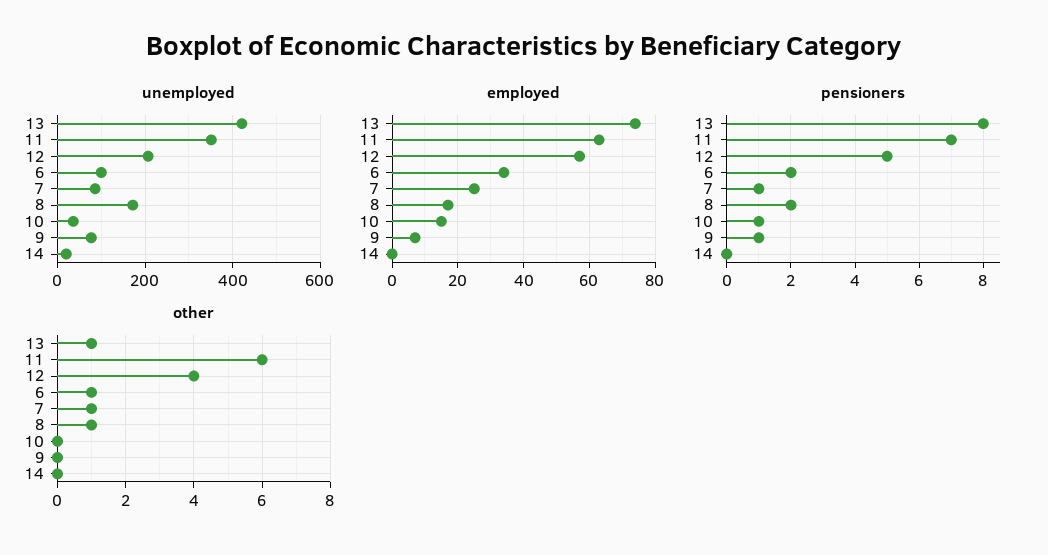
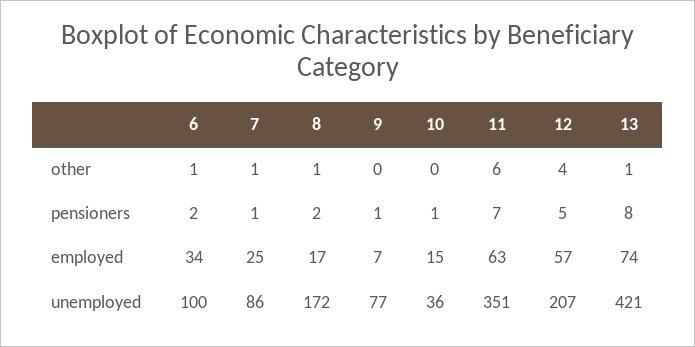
  {
    "unemployed": {
      "13": 421,
      "11": 351,
      "12": 207,
      "6": 100,
      "7": 86,
      "8": 172,
      "10": 36,
-     "9": 77,
+     "9": 77
-     "14": 20
    },
    "employed": {
      "13": 74,
      "11": 63,
      "12": 57,
      "6": 34,
      "7": 25,
      "8": 17,
      "10": 15,
-     "9": 7,
+     "9": 7
-     "14": 0
    },
    "pensioners": {
      "13": 8,
      "11": 7,
      "12": 5,
      "6": 2,
      "7": 1,
      "8": 2,
      "10": 1,
-     "9": 1,
+     "9": 1
-     "14": 0
    },
    "other": {
      "13": 1,
      "11": 6,
      "12": 4,
      "6": 1,
      "7": 1,
      "8": 1,
      "10": 0,
-     "9": 0,
+     "9": 0
-     "14": 0
    }
  }

